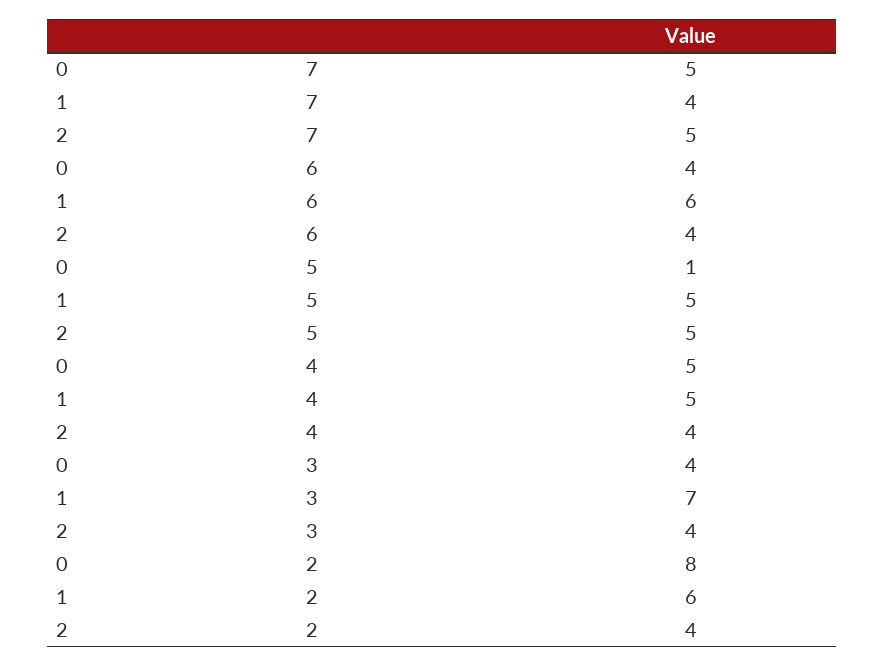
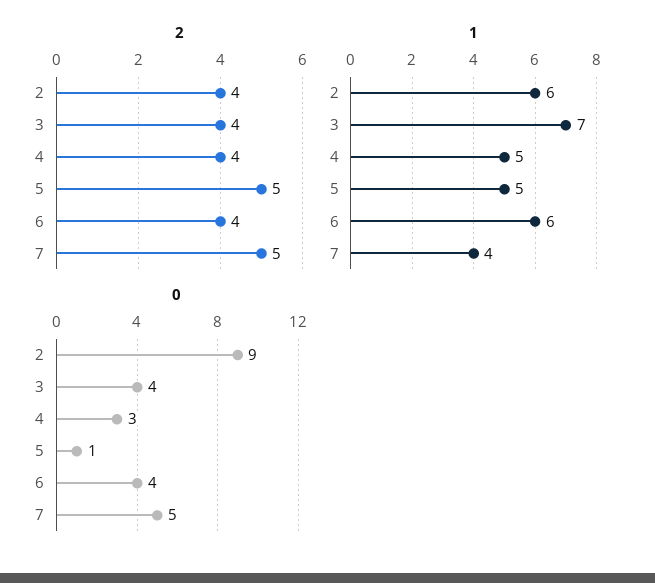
  {
    "0": {
      "7": 5,
      "6": 4,
      "5": 1,
-     "4": 5,
+     "4": 3,
      "3": 4,
-     "2": 8
+     "2": 9
    },
    "1": {
      "7": 4,
      "6": 6,
      "5": 5,
      "4": 5,
      "3": 7,
      "2": 6
    },
    "2": {
      "7": 5,
      "6": 4,
      "5": 5,
      "4": 4,
      "3": 4,
      "2": 4
    }
  }

